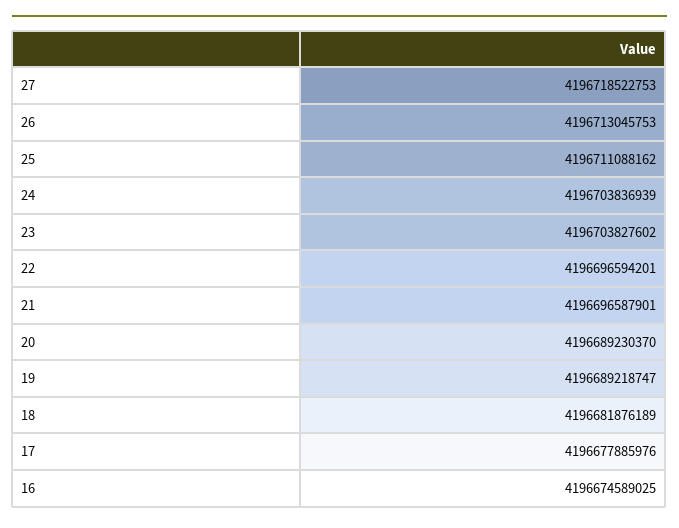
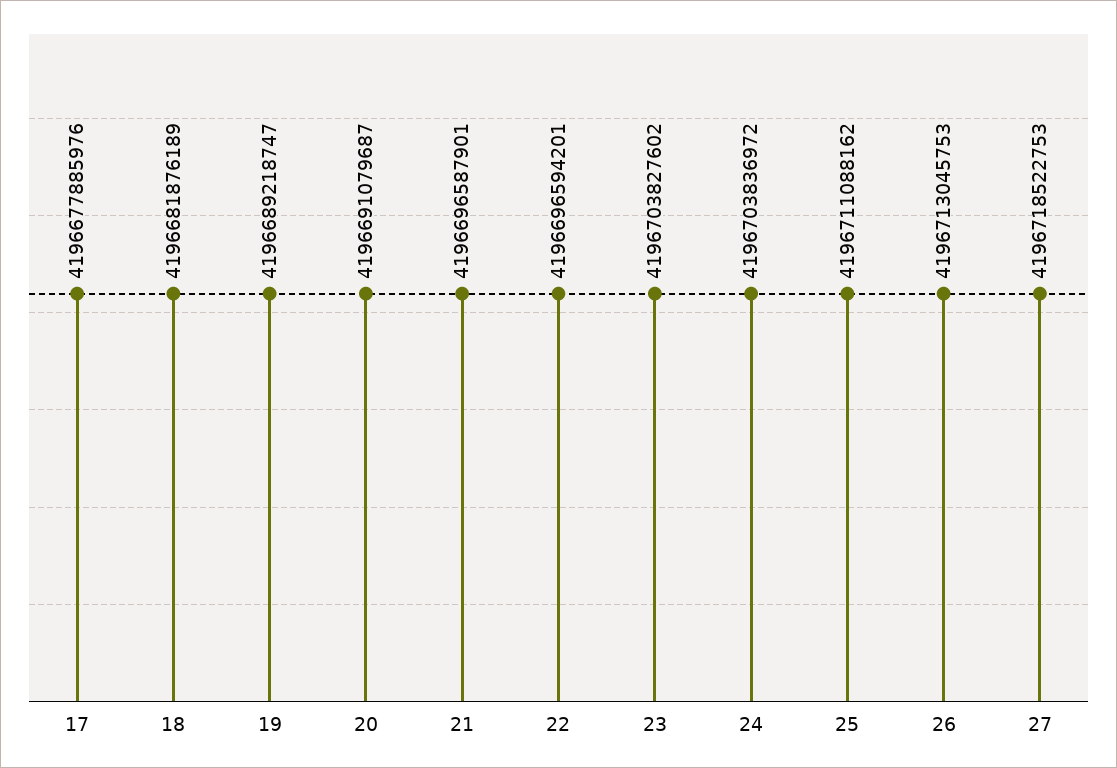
  {
    "27": 4196718522753,
    "26": 4196713045753,
    "25": 4196711088162,
-   "24": 4196703836939,
+   "24": 4196703836972,
    "23": 4196703827602,
    "22": 4196696594201,
    "21": 4196696587901,
-   "20": 4196689230370,
+   "20": 4196691079687,
    "19": 4196689218747,
    "18": 4196681876189,
-   "17": 4196677885976,
+   "17": 4196677885976
-   "16": 4196674589025
  }

